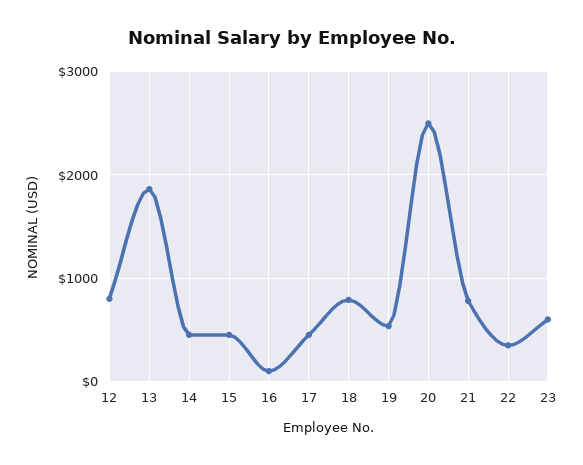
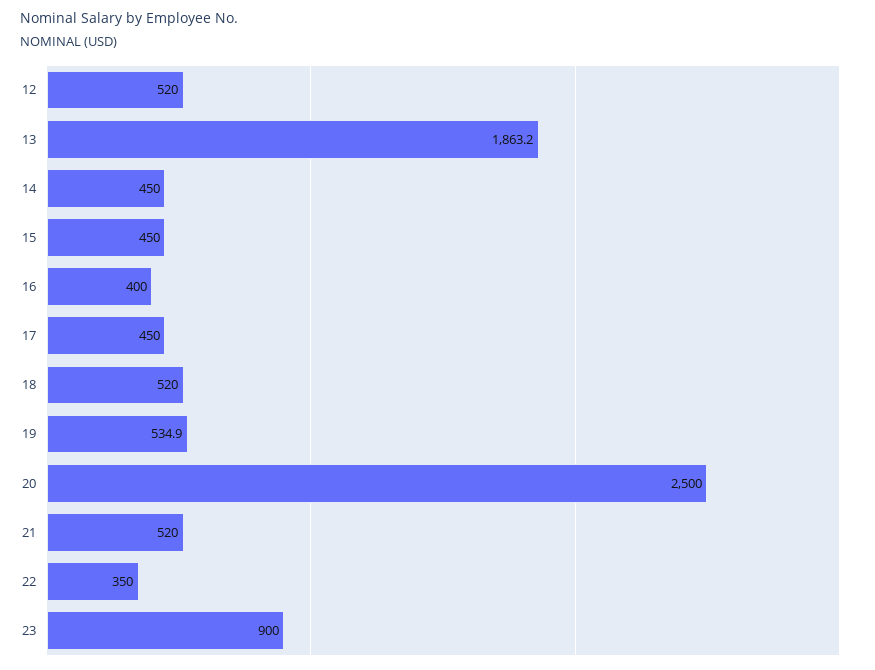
  {
-   "12": 800,
+   "12": 520,
    "13": 1863.2,
    "14": 450,
    "15": 450,
-   "16": 100,
+   "16": 400,
    "17": 450,
-   "18": 800,
+   "18": 520,
    "19": 534.9,
    "20": 2500,
-   "21": 800,
+   "21": 520,
    "22": 350,
-   "23": 600
+   "23": 900
  }

